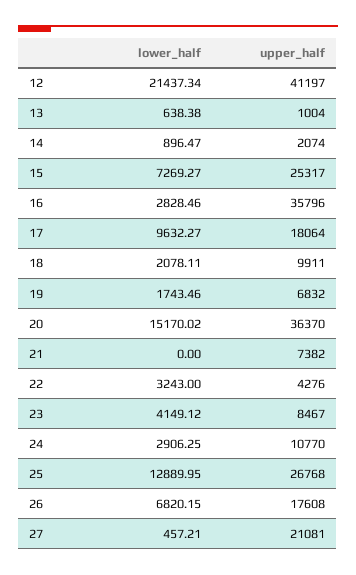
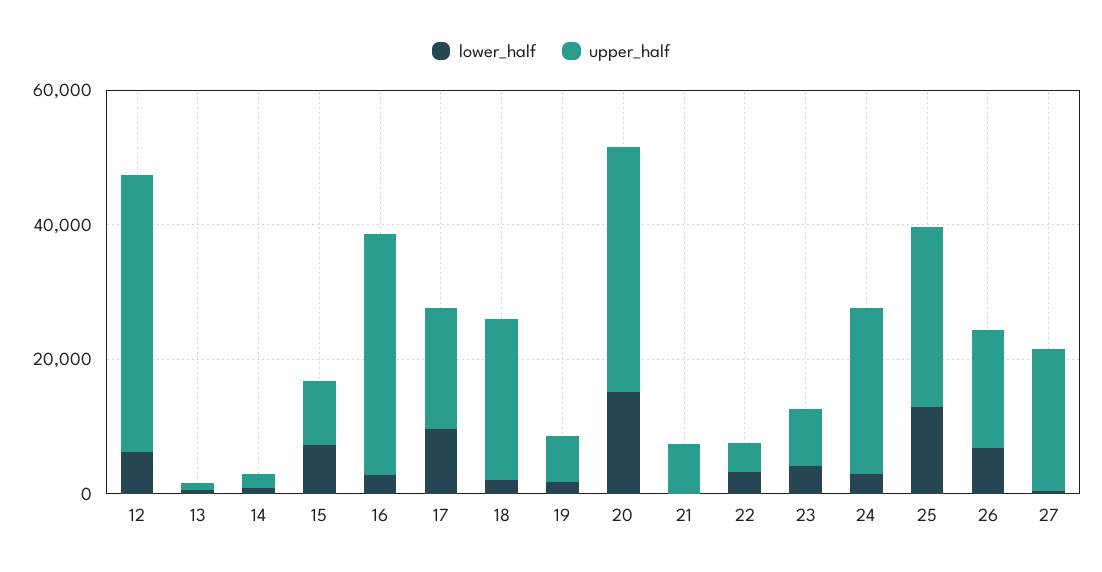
  {
    "lower_half": {
-     "12": 21437.34,
+     "12": 5000,
      "13": 638.38,
      "14": 896.47,
      "15": 7269.27,
      "16": 2828.46,
      "17": 9632.27,
      "18": 2078.11,
      "19": 1743.46,
      "20": 15170.02,
      "21": 0,
      "22": 3243,
      "23": 4149.12,
      "24": 2906.25,
      "25": 12889.95,
      "26": 6820.15,
      "27": 457.21
    },
    "upper_half": {
      "12": 41197,
      "13": 1004,
      "14": 2074,
-     "15": 25317,
+     "15": 10000,
      "16": 35796,
      "17": 18064,
-     "18": 9911,
+     "18": 25000,
      "19": 6832,
      "20": 36370,
      "21": 7382,
      "22": 4276,
      "23": 8467,
-     "24": 10770,
+     "24": 25000,
      "25": 26768,
      "26": 17608,
      "27": 21081
    }
  }

